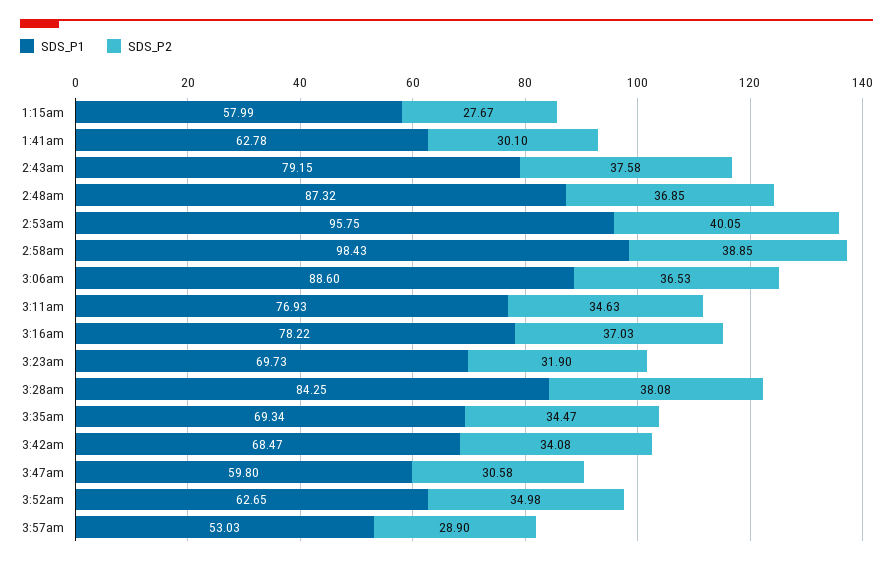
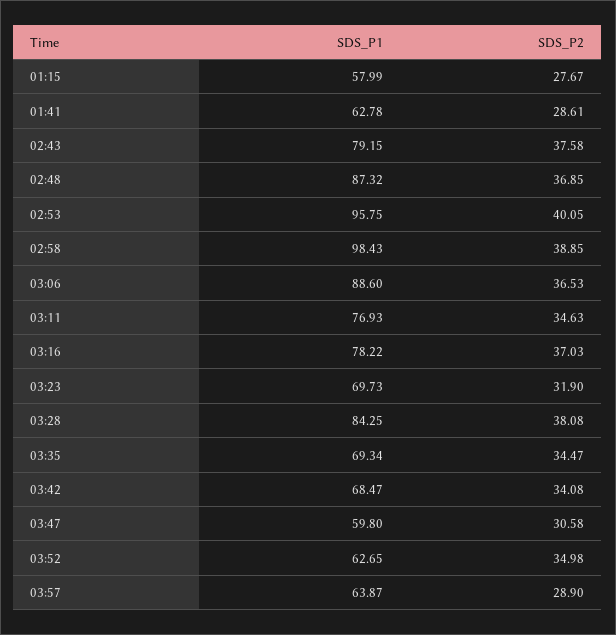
  {
    "SDS_P1": {
      "1:15am": 57.99,
      "1:41am": 62.78,
      "2:43am": 79.15,
      "2:48am": 87.32,
      "2:53am": 95.75,
      "2:58am": 98.43,
      "3:06am": 88.6,
      "3:11am": 76.93,
      "3:16am": 78.22,
      "3:23am": 69.73,
      "3:28am": 84.25,
      "3:35am": 69.34,
      "3:42am": 68.47,
      "3:47am": 59.8,
      "3:52am": 62.65,
-     "3:57am": 53.03
+     "3:57am": 63.87
    },
    "SDS_P2": {
      "1:15am": 27.67,
-     "1:41am": 30.1,
+     "1:41am": 28.61,
      "2:43am": 37.58,
      "2:48am": 36.85,
      "2:53am": 40.05,
      "2:58am": 38.85,
      "3:06am": 36.53,
      "3:11am": 34.63,
      "3:16am": 37.03,
      "3:23am": 31.9,
      "3:28am": 38.08,
      "3:35am": 34.47,
      "3:42am": 34.08,
      "3:47am": 30.58,
      "3:52am": 34.98,
      "3:57am": 28.9
    }
  }

